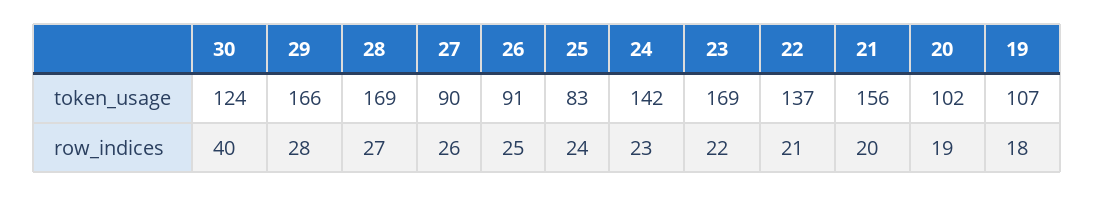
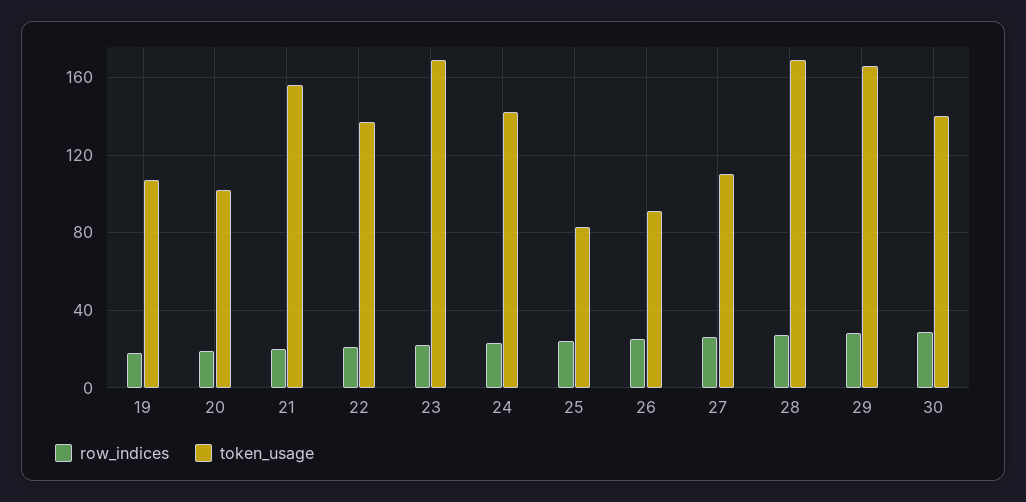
  {
    "token_usage": {
-     "30": 124,
+     "30": 140,
      "29": 166,
      "28": 169,
-     "27": 90,
+     "27": 110,
      "26": 91,
      "25": 83,
      "24": 142,
      "23": 169,
      "22": 137,
      "21": 156,
      "20": 102,
      "19": 107
    },
    "row_indices": {
-     "30": 40,
+     "30": 30,
      "29": 28,
      "28": 27,
      "27": 26,
      "26": 25,
      "25": 24,
      "24": 23,
      "23": 22,
      "22": 21,
      "21": 20,
      "20": 19,
      "19": 18
    }
  }

